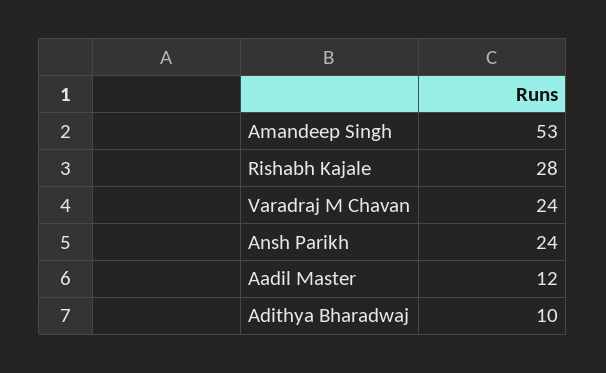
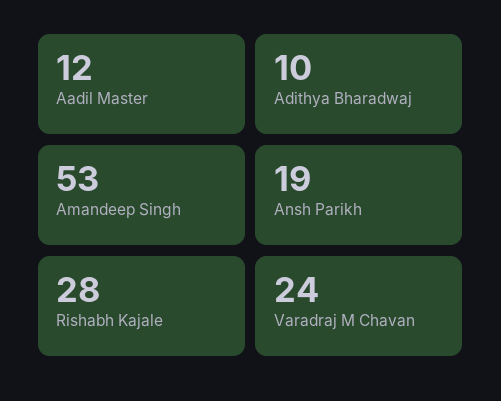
  {
    "Amandeep Singh": 53,
    "Rishabh Kajale": 28,
    "Varadraj M Chavan": 24,
-   "Ansh Parikh": 24,
+   "Ansh Parikh": 19,
    "Aadil Master": 12,
    "Adithya Bharadwaj": 10
  }

